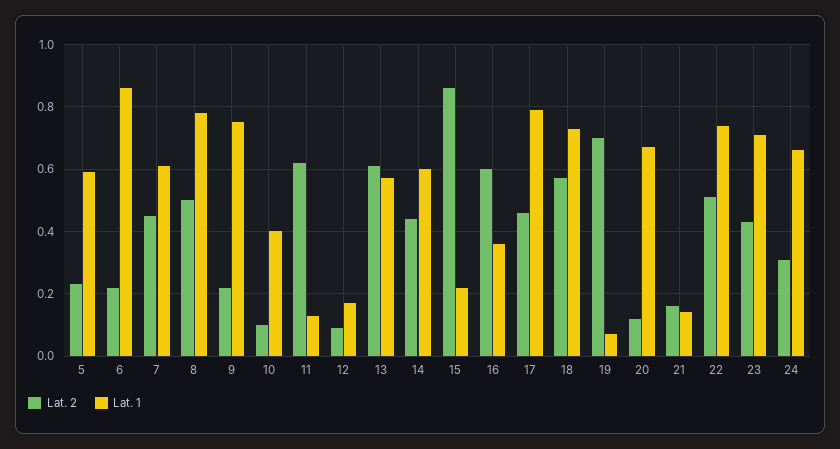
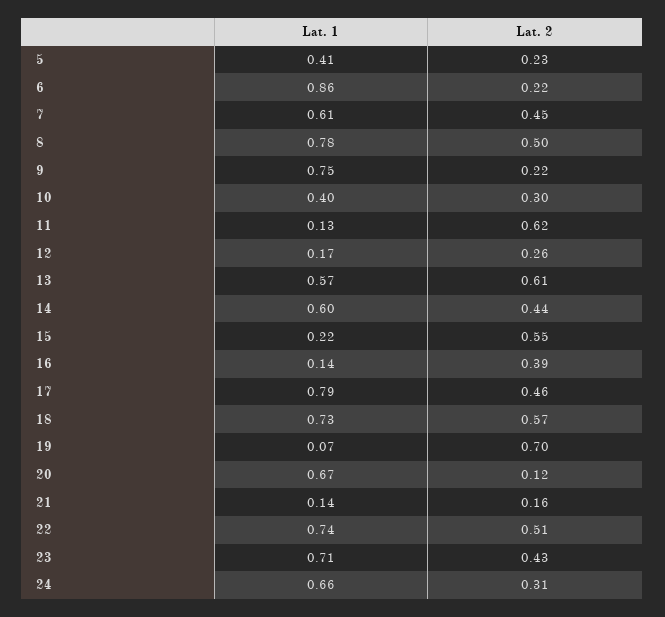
  {
    "Lat. 2": {
      "5": 0.23,
      "6": 0.22,
      "7": 0.45,
      "8": 0.5,
      "9": 0.22,
-     "10": 0.1,
+     "10": 0.3,
      "11": 0.62,
-     "12": 0.1,
+     "12": 0.26,
      "13": 0.61,
      "14": 0.44,
-     "15": 0.85,
+     "15": 0.55,
-     "16": 0.6,
+     "16": 0.39,
      "17": 0.46,
      "18": 0.57,
      "19": 0.7,
      "20": 0.12,
      "21": 0.16,
      "22": 0.51,
      "23": 0.43,
      "24": 0.31
    },
    "Lat. 1": {
-     "5": 0.6,
+     "5": 0.41,
      "6": 0.86,
      "7": 0.61,
      "8": 0.78,
      "9": 0.75,
      "10": 0.4,
      "11": 0.13,
      "12": 0.17,
      "13": 0.57,
      "14": 0.6,
      "15": 0.22,
-     "16": 0.35,
+     "16": 0.14,
      "17": 0.79,
      "18": 0.73,
      "19": 0.07,
      "20": 0.67,
      "21": 0.14,
      "22": 0.74,
      "23": 0.71,
      "24": 0.66
    }
  }

